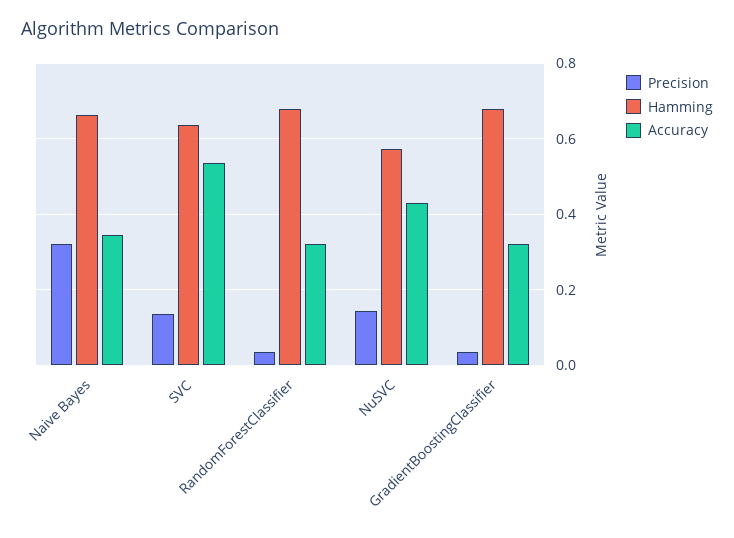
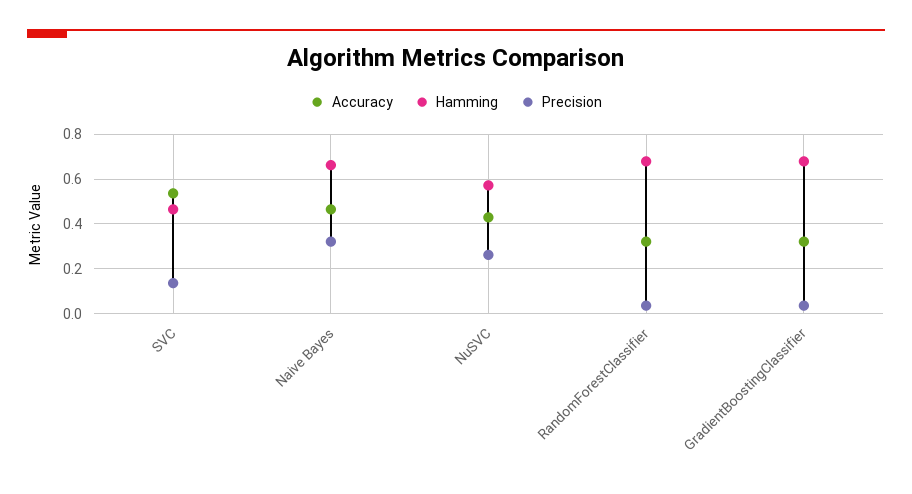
  {
    "Precision": {
      "Naive Bayes": 0.32,
      "SVC": 0.14,
      "RandomForestClassifier": 0.04,
-     "NuSVC": 0.14,
+     "NuSVC": 0.25,
      "GradientBoostingClassifier": 0.04
    },
    "Hamming": {
      "Naive Bayes": 0.66,
-     "SVC": 0.64,
+     "SVC": 0.45,
      "RandomForestClassifier": 0.68,
      "NuSVC": 0.58,
      "GradientBoostingClassifier": 0.68
    },
    "Accuracy": {
-     "Naive Bayes": 0.34,
+     "Naive Bayes": 0.45,
      "SVC": 0.54,
      "RandomForestClassifier": 0.32,
      "NuSVC": 0.42,
      "GradientBoostingClassifier": 0.32
    }
  }

